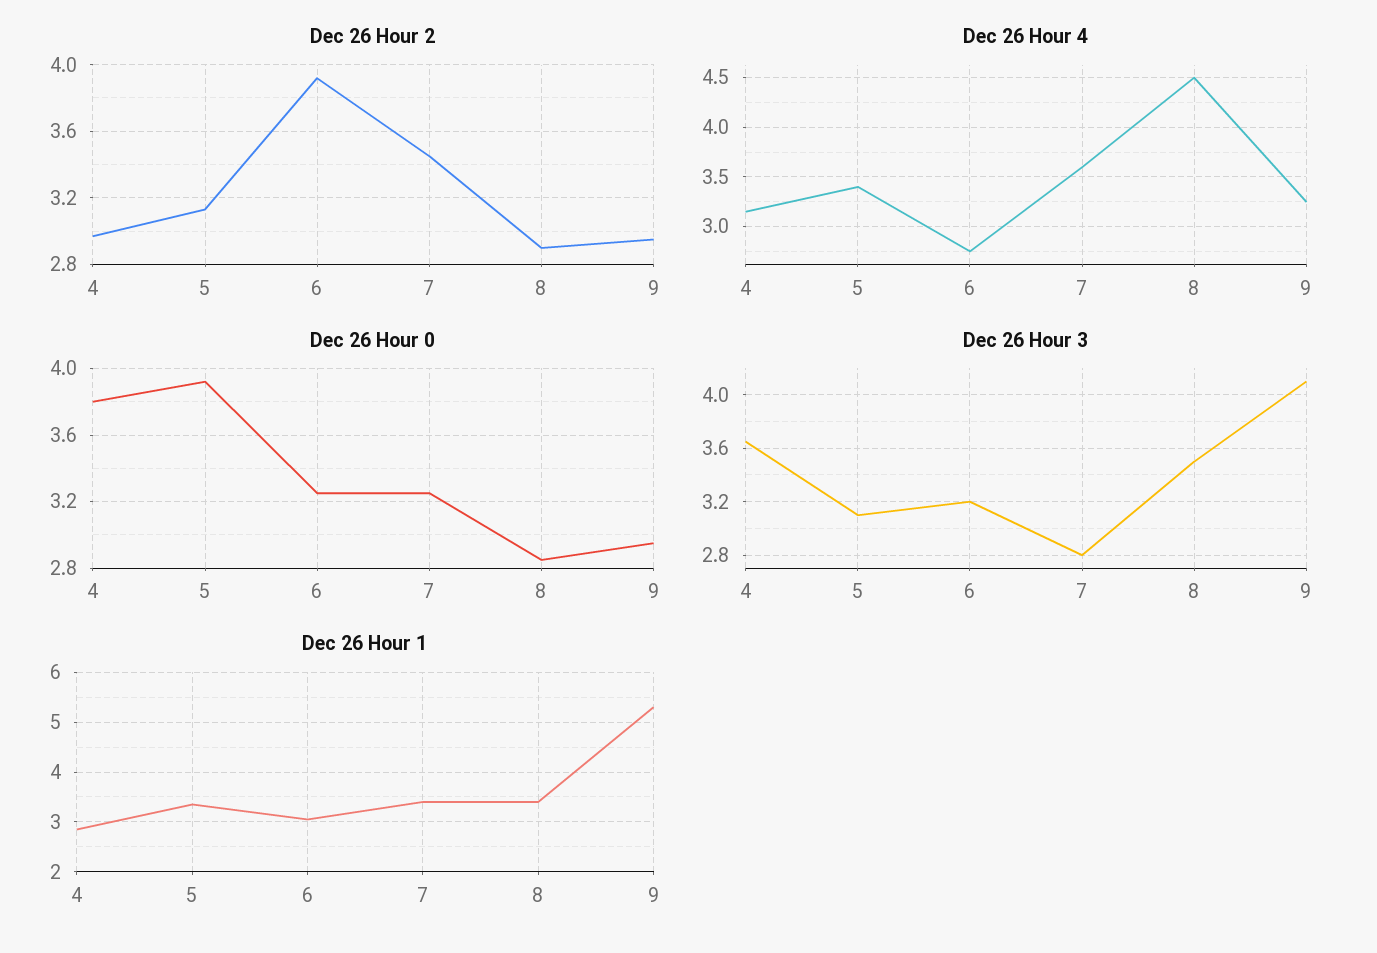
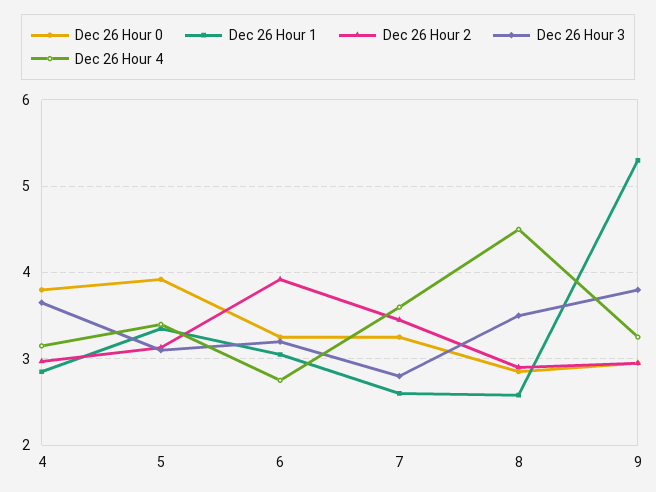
  {
    "Dec 26 Hour 2": {
      "4": 2.95,
      "5": 3.15,
      "6": 3.9,
      "7": 3.45,
      "8": 2.9,
      "9": 2.95
    },
    "Dec 26 Hour 4": {
      "4": 3.2,
      "5": 3.4,
      "6": 2.8,
      "7": 3.6,
      "8": 4.5,
      "9": 3.3
    },
    "Dec 26 Hour 0": {
      "4": 3.8,
      "5": 3.9,
      "6": 3.25,
      "7": 3.25,
      "8": 2.85,
      "9": 2.95
    },
    "Dec 26 Hour 3": {
      "4": 3.65,
      "5": 3.1,
      "6": 3.2,
      "7": 2.8,
      "8": 3.5,
-     "9": 4.1
+     "9": 3.8
    },
    "Dec 26 Hour 1": {
      "4": 2.9,
      "5": 3.4,
      "6": 3.1,
-     "7": 3.4,
+     "7": 2.6,
-     "8": 3.4,
+     "8": 2.6,
      "9": 5.3
    }
  }

